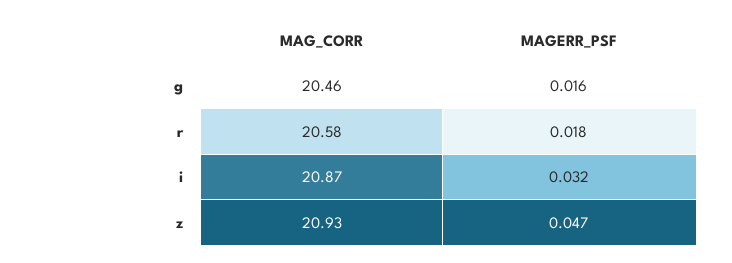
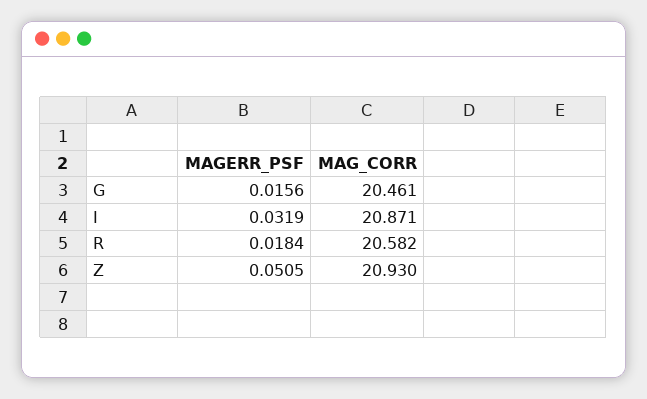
  {
    "MAG_CORR": {
      "g": 20.461,
      "r": 20.582,
      "i": 20.871,
      "z": 20.93
    },
    "MAGERR_PSF": {
      "g": 0.0156,
      "r": 0.0184,
      "i": 0.0319,
-     "z": 0.047
+     "z": 0.0505
    }
  }

